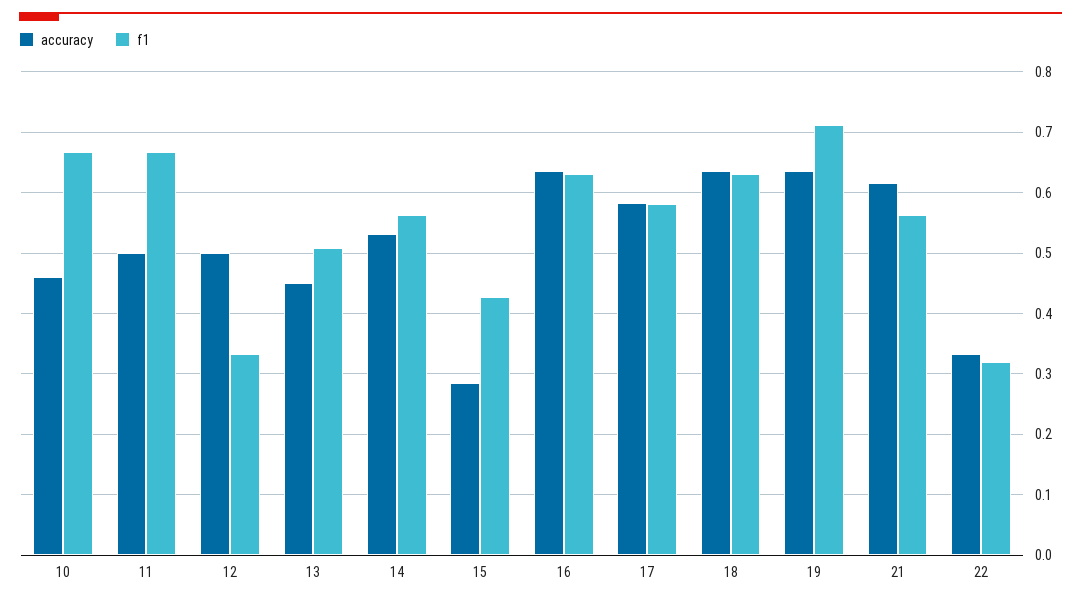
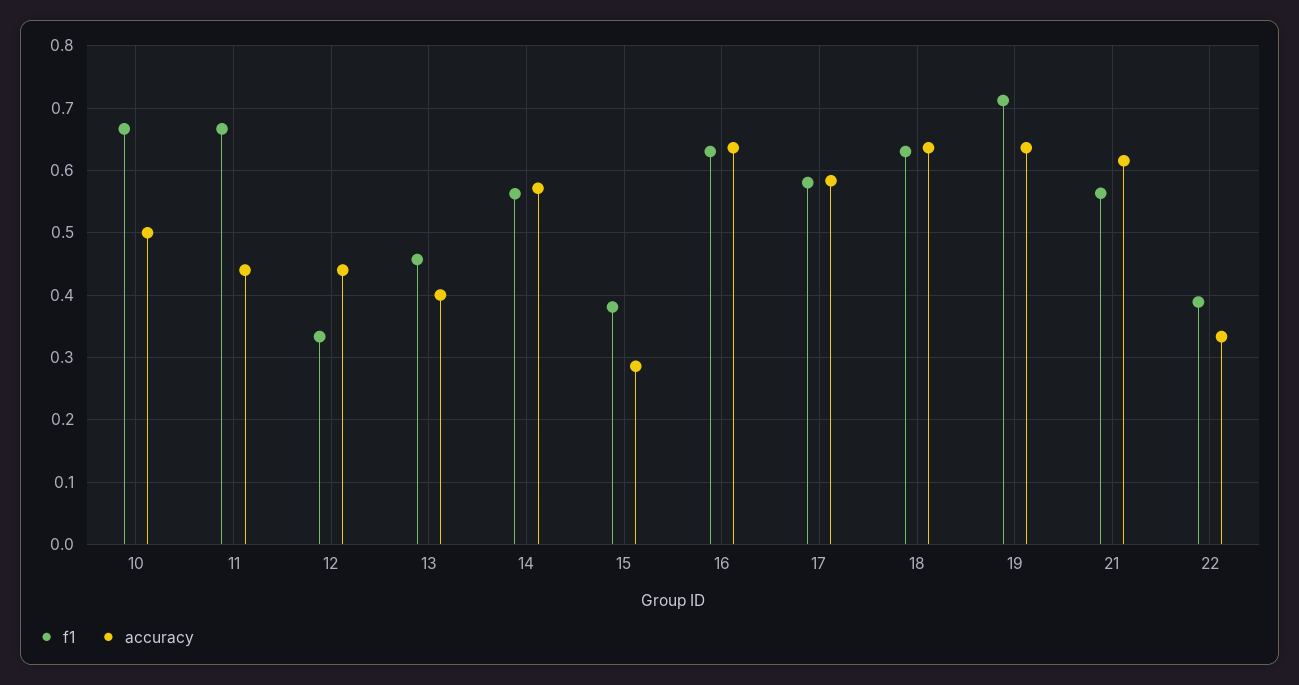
  {
    "accuracy": {
-     "10": 0.46,
+     "10": 0.5,
-     "11": 0.5,
+     "11": 0.44,
-     "12": 0.5,
+     "12": 0.44,
-     "13": 0.45,
+     "13": 0.4,
-     "14": 0.53,
+     "14": 0.57,
      "15": 0.29,
      "16": 0.64,
      "17": 0.58,
      "18": 0.64,
      "19": 0.64,
      "21": 0.62,
      "22": 0.33
    },
    "f1": {
      "10": 0.67,
      "11": 0.67,
      "12": 0.33,
-     "13": 0.51,
+     "13": 0.46,
      "14": 0.56,
-     "15": 0.43,
+     "15": 0.38,
      "16": 0.63,
      "17": 0.58,
      "18": 0.63,
      "19": 0.71,
      "21": 0.56,
-     "22": 0.32
+     "22": 0.39
    }
  }

